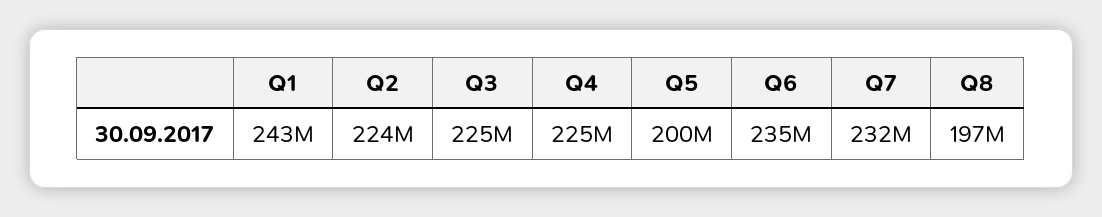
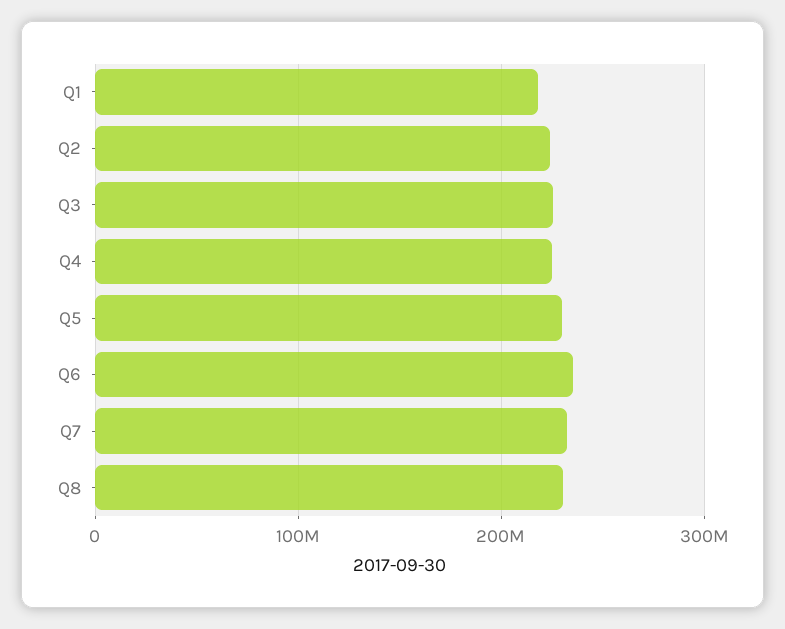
  {
-   "Q1": 243000000,
+   "Q1": 220000000,
    "Q2": 224000000,
    "Q3": 225000000,
    "Q4": 225000000,
-   "Q5": 200000000,
+   "Q5": 230000000,
    "Q6": 235000000,
    "Q7": 232000000,
-   "Q8": 197000000
+   "Q8": 230000000
  }

